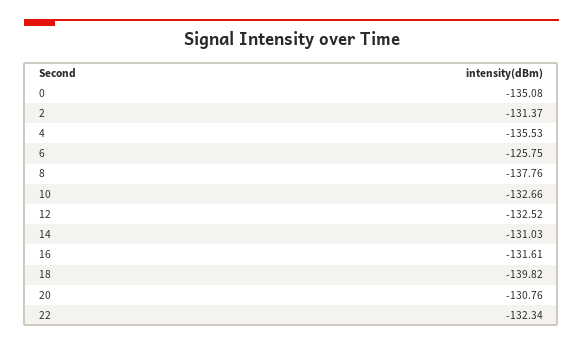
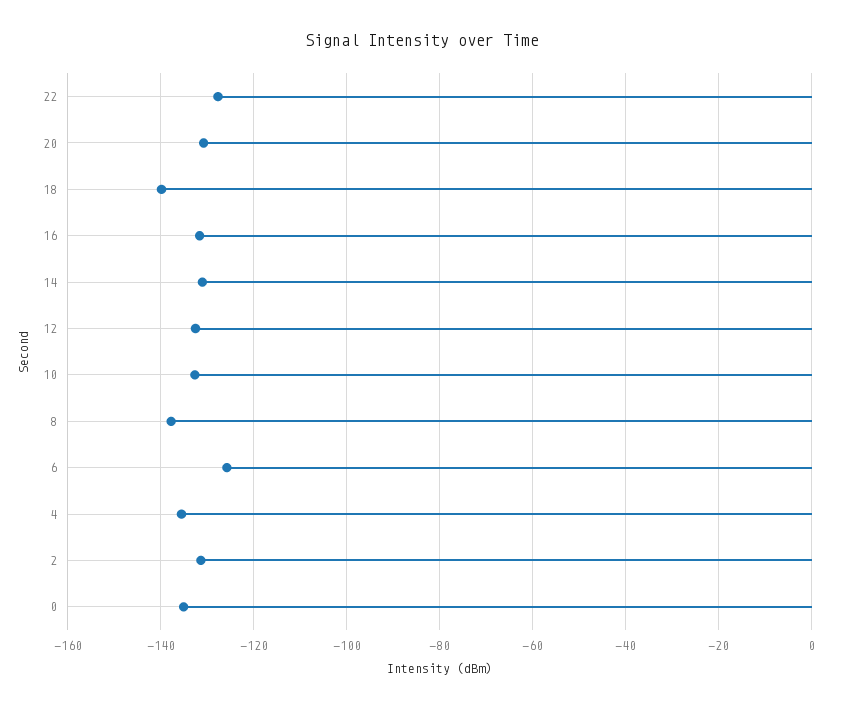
  {
    "0": -135.08,
    "2": -131.37,
    "4": -135.53,
    "6": -125.75,
    "8": -137.76,
    "10": -132.66,
    "12": -132.52,
    "14": -131.03,
    "16": -131.61,
    "18": -139.82,
    "20": -130.76,
-   "22": -132.34
+   "22": -128
  }

